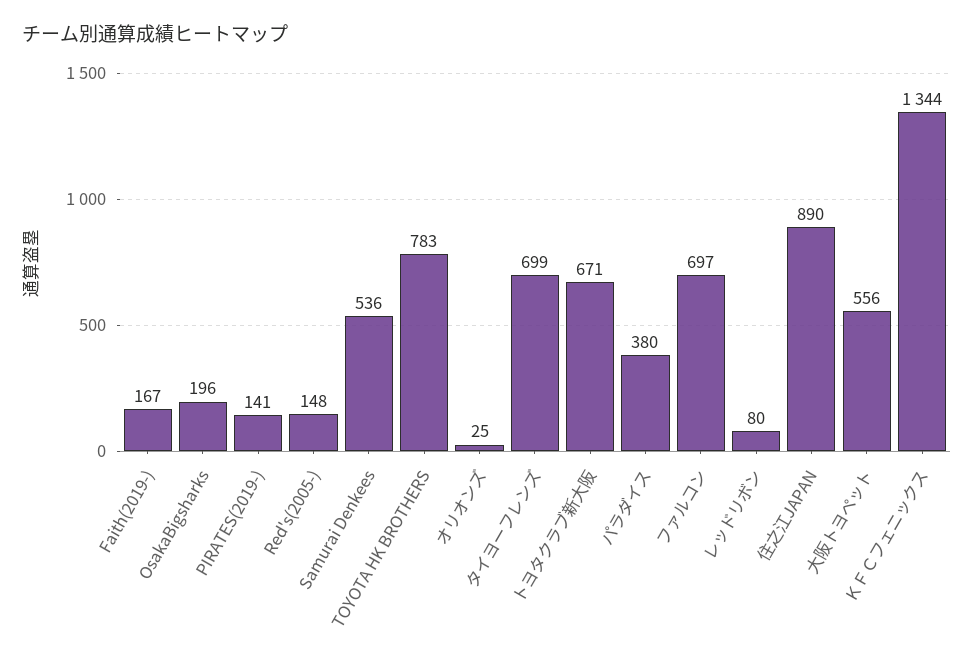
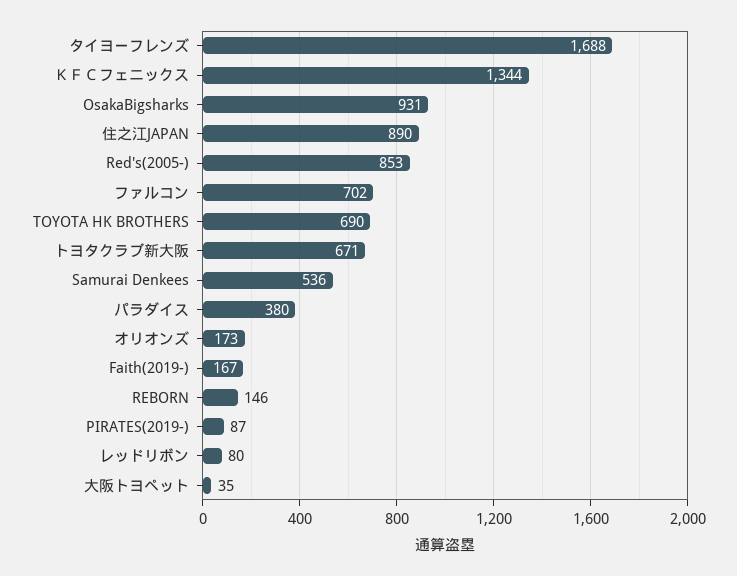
  {
    "Faith(2019-)": 167,
-   "OsakaBigsharks": 196,
+   "OsakaBigsharks": 931,
-   "PIRATES(2019-)": 141,
+   "PIRATES(2019-)": 87,
-   "Red's(2005-)": 148,
+   "Red's(2005-)": 853,
    "Samurai Denkees": 536,
-   "TOYOTA HK BROTHERS": 783,
+   "TOYOTA HK BROTHERS": 690,
-   "オリオンズ": 25,
+   "オリオンズ": 173,
-   "タイヨーフレンズ": 699,
+   "タイヨーフレンズ": 1688,
    "トヨタクラブ新大阪": 671,
    "パラダイス": 380,
-   "ファルコン": 697,
+   "ファルコン": 702,
    "レッドリボン": 80,
    "住之江JAPAN": 890,
-   "大阪トヨペット": 556,
+   "大阪トヨペット": 35,
-   "ＫＦＣフェニックス": 1344
+   "ＫＦＣフェニックス": 1344,
+   "REBORN": 146
  }

